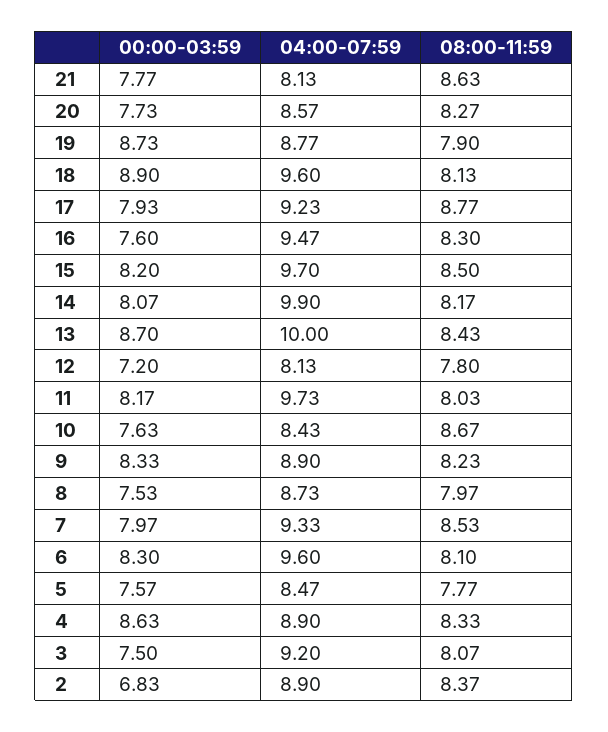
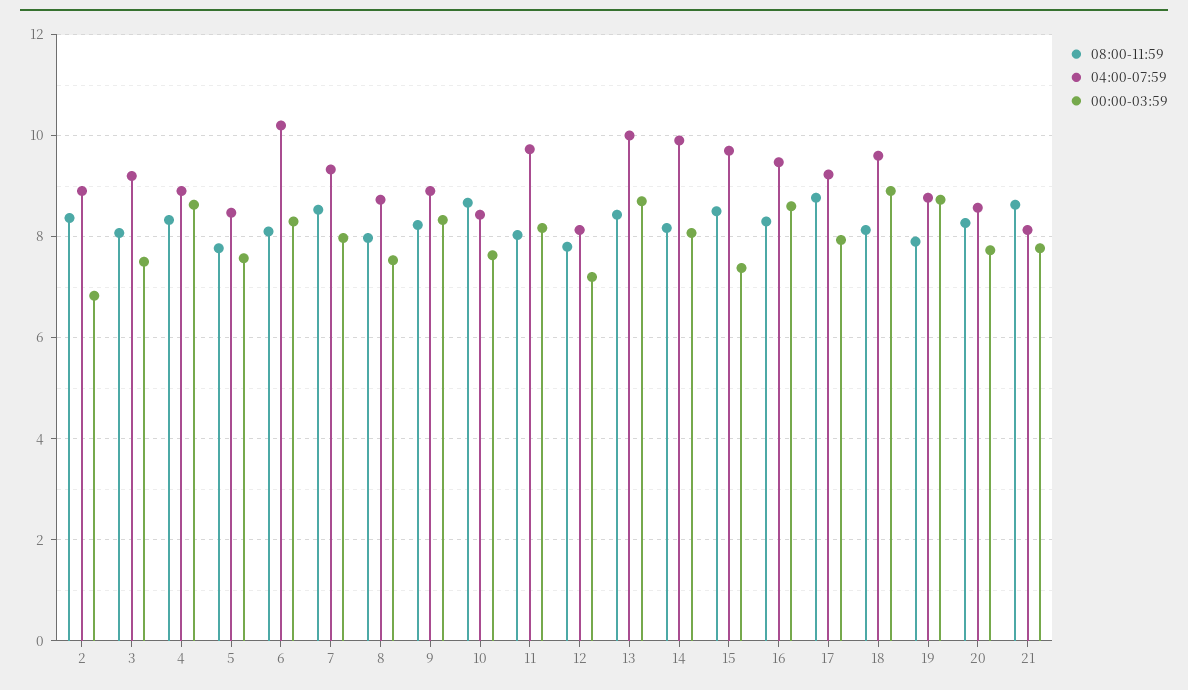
  {
    "00:00-03:59": {
      "21": 7.77,
      "20": 7.73,
      "19": 8.73,
      "18": 8.9,
      "17": 7.93,
-     "16": 7.6,
+     "16": 8.6,
-     "15": 8.2,
+     "15": 7.4,
      "14": 8.07,
      "13": 8.7,
      "12": 7.2,
      "11": 8.17,
      "10": 7.63,
      "9": 8.33,
      "8": 7.53,
      "7": 7.97,
      "6": 8.3,
      "5": 7.57,
      "4": 8.63,
      "3": 7.5,
      "2": 6.83
    },
    "04:00-07:59": {
      "21": 8.13,
      "20": 8.57,
      "19": 8.77,
      "18": 9.6,
      "17": 9.23,
      "16": 9.47,
      "15": 9.7,
      "14": 9.9,
      "13": 10,
      "12": 8.13,
      "11": 9.73,
      "10": 8.43,
      "9": 8.9,
      "8": 8.73,
      "7": 9.33,
-     "6": 9.6,
+     "6": 10.2,
      "5": 8.47,
      "4": 8.9,
      "3": 9.2,
      "2": 8.9
    },
    "08:00-11:59": {
      "21": 8.63,
      "20": 8.27,
      "19": 7.9,
      "18": 8.13,
      "17": 8.77,
      "16": 8.3,
      "15": 8.5,
      "14": 8.17,
      "13": 8.43,
      "12": 7.8,
      "11": 8.03,
      "10": 8.67,
      "9": 8.23,
      "8": 7.97,
      "7": 8.53,
      "6": 8.1,
      "5": 7.77,
      "4": 8.33,
      "3": 8.07,
      "2": 8.37
    }
  }

